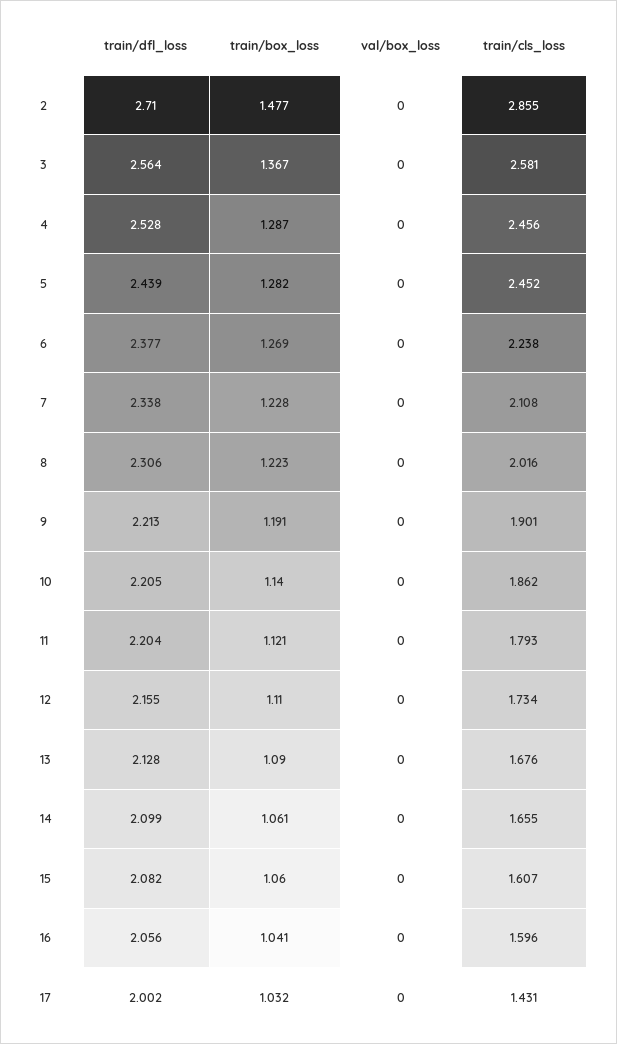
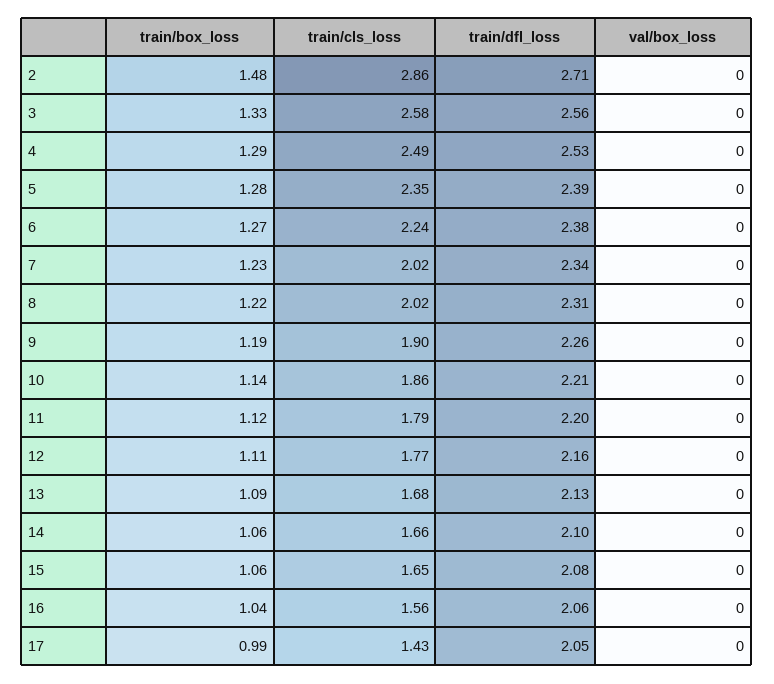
  {
    "train/dfl_loss": {
      "2": 2.71,
      "3": 2.564,
      "4": 2.528,
-     "5": 2.439,
+     "5": 2.39,
      "6": 2.377,
      "7": 2.338,
      "8": 2.306,
-     "9": 2.213,
+     "9": 2.26,
      "10": 2.205,
      "11": 2.204,
      "12": 2.155,
      "13": 2.128,
      "14": 2.099,
      "15": 2.082,
      "16": 2.056,
-     "17": 2.002
+     "17": 2.05
    },
    "train/box_loss": {
      "2": 1.477,
-     "3": 1.367,
+     "3": 1.33,
      "4": 1.287,
      "5": 1.282,
      "6": 1.269,
      "7": 1.228,
      "8": 1.223,
      "9": 1.191,
      "10": 1.14,
      "11": 1.121,
      "12": 1.11,
      "13": 1.09,
      "14": 1.061,
      "15": 1.06,
      "16": 1.041,
-     "17": 1.032
+     "17": 0.99
    },
    "val/box_loss": {
      "2": 0,
      "3": 0,
      "4": 0,
      "5": 0,
      "6": 0,
      "7": 0,
      "8": 0,
      "9": 0,
      "10": 0,
      "11": 0,
      "12": 0,
      "13": 0,
      "14": 0,
      "15": 0,
      "16": 0,
      "17": 0
    },
    "train/cls_loss": {
      "2": 2.855,
      "3": 2.581,
-     "4": 2.456,
+     "4": 2.49,
-     "5": 2.452,
+     "5": 2.35,
      "6": 2.238,
-     "7": 2.108,
+     "7": 2.02,
      "8": 2.016,
      "9": 1.901,
      "10": 1.862,
      "11": 1.793,
-     "12": 1.734,
+     "12": 1.77,
      "13": 1.676,
      "14": 1.655,
-     "15": 1.607,
+     "15": 1.65,
-     "16": 1.596,
+     "16": 1.56,
      "17": 1.431
    }
  }

